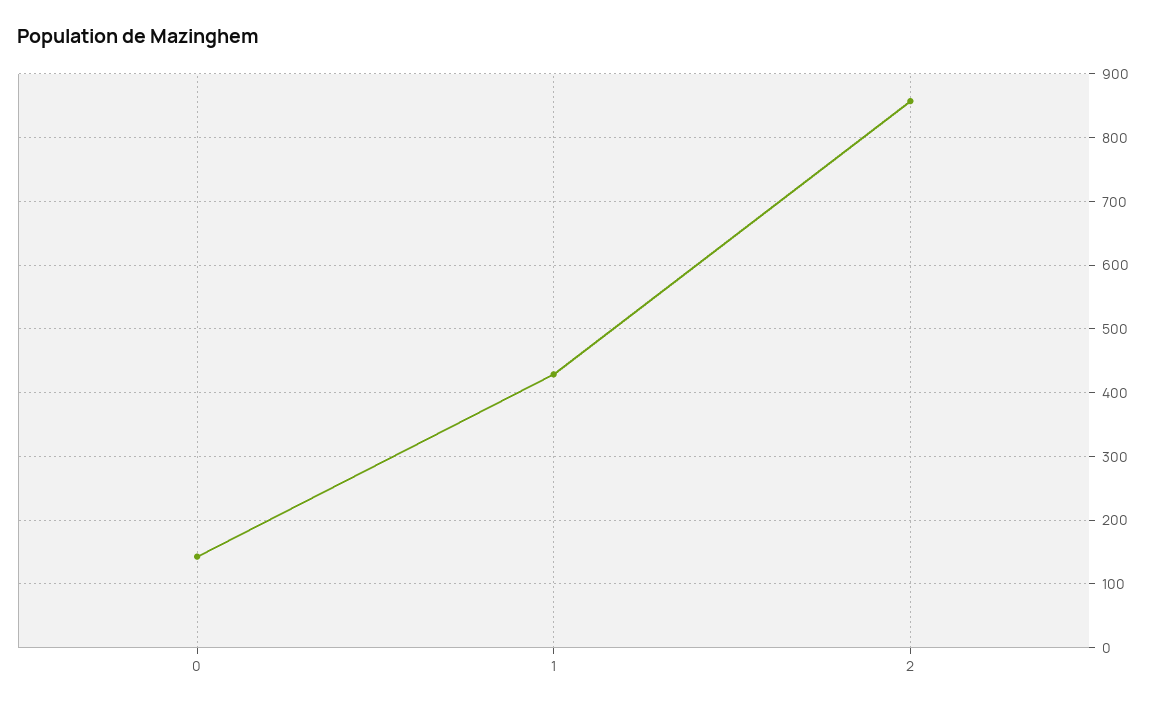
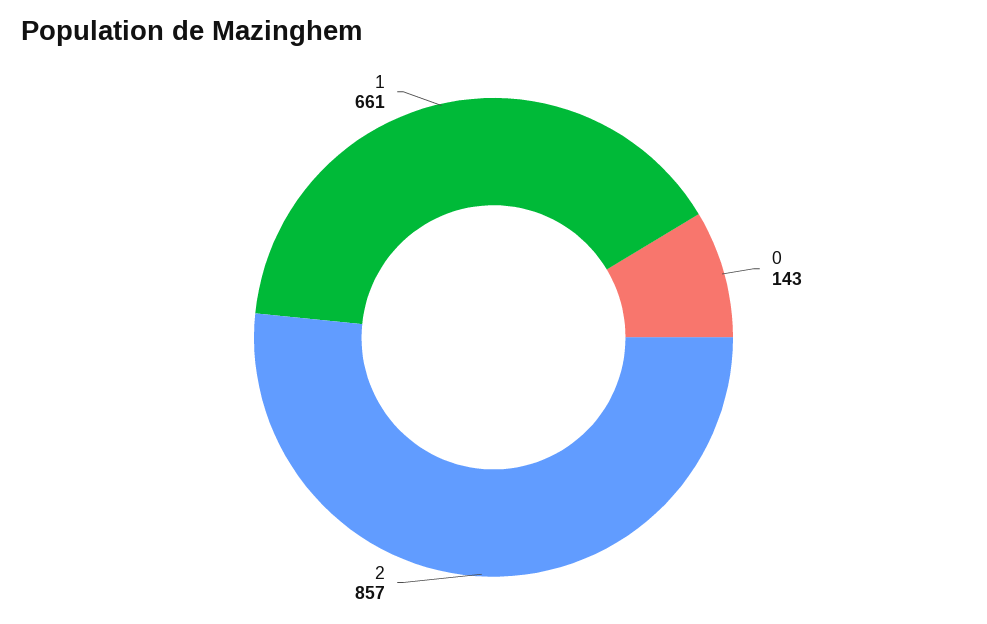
  {
    "0": 143,
-   "1": 430,
+   "1": 661,
    "2": 857
  }

